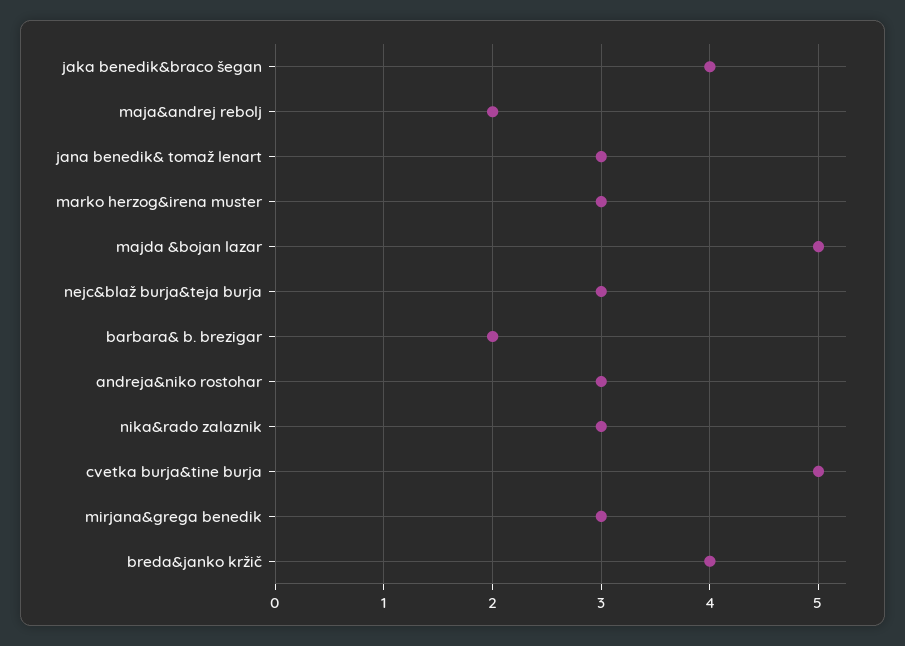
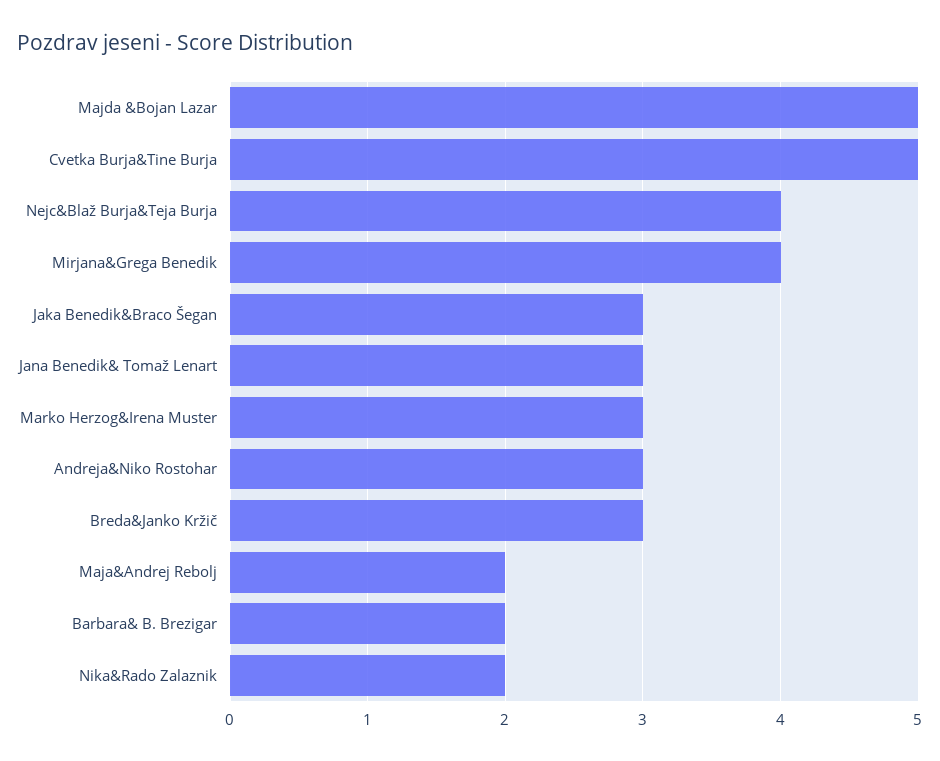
  {
-   "jaka benedik&braco šegan": 4,
+   "jaka benedik&braco šegan": 3,
    "maja&andrej rebolj": 2,
    "jana benedik& tomaž lenart": 3,
    "marko herzog&irena muster": 3,
    "majda &bojan lazar": 5,
-   "nejc&blaž burja&teja burja": 3,
+   "nejc&blaž burja&teja burja": 4,
    "barbara& b. brezigar": 2,
    "andreja&niko rostohar": 3,
-   "nika&rado zalaznik": 3,
+   "nika&rado zalaznik": 2,
    "cvetka burja&tine burja": 5,
-   "mirjana&grega benedik": 3,
+   "mirjana&grega benedik": 4,
-   "breda&janko kržič": 4
+   "breda&janko kržič": 3
  }

